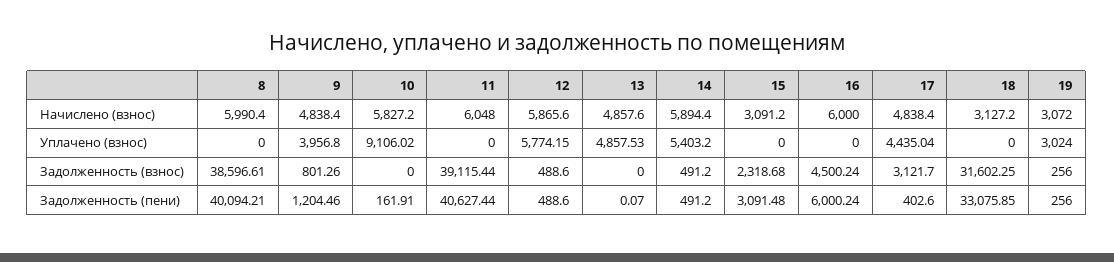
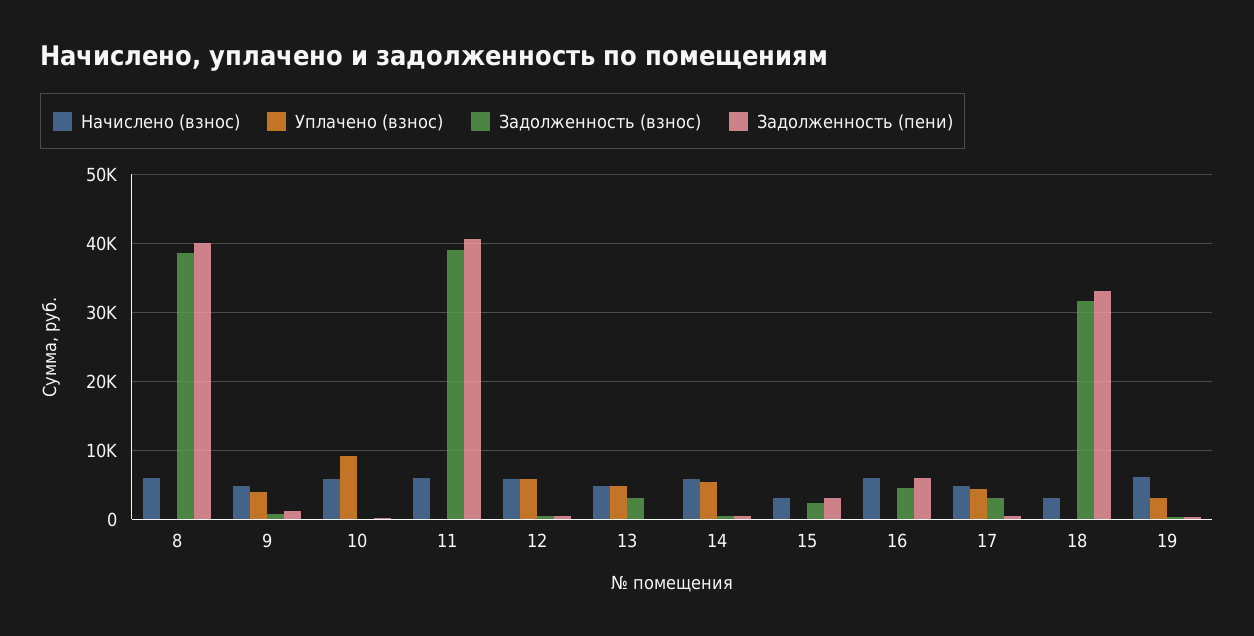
  {
    "Начислено (взнос)": {
      "8": 5990.4,
      "9": 4838.4,
      "10": 5827.2,
      "11": 6048,
      "12": 5865.6,
      "13": 4857.6,
      "14": 5894.4,
      "15": 3091.2,
      "16": 6000,
      "17": 4838.4,
      "18": 3127.2,
-     "19": 3072
+     "19": 6000
    },
    "Уплачено (взнос)": {
      "8": 0,
      "9": 3956.8,
      "10": 9106.02,
      "11": 0,
      "12": 5774.15,
      "13": 4857.53,
      "14": 5403.2,
      "15": 0,
      "16": 0,
      "17": 4435.04,
      "18": 0,
      "19": 3024
    },
    "Задолженность (взнос)": {
      "8": 38596.61,
      "9": 801.26,
      "10": 0,
      "11": 39115.44,
      "12": 488.6,
-     "13": 0,
+     "13": 3000,
      "14": 491.2,
      "15": 2318.68,
      "16": 4500.24,
      "17": 3121.7,
      "18": 31602.25,
      "19": 256
    },
    "Задолженность (пени)": {
      "8": 40094.21,
      "9": 1204.46,
      "10": 161.91,
      "11": 40627.44,
      "12": 488.6,
      "13": 0.07,
      "14": 491.2,
      "15": 3091.48,
      "16": 6000.24,
      "17": 402.6,
      "18": 33075.85,
      "19": 256
    }
  }

